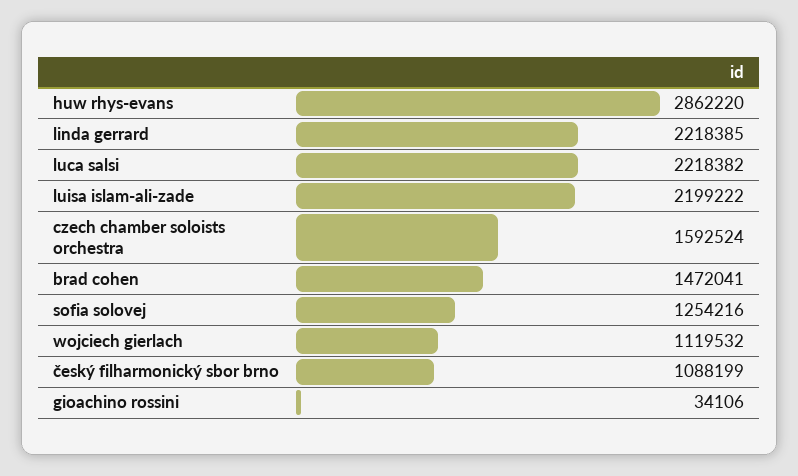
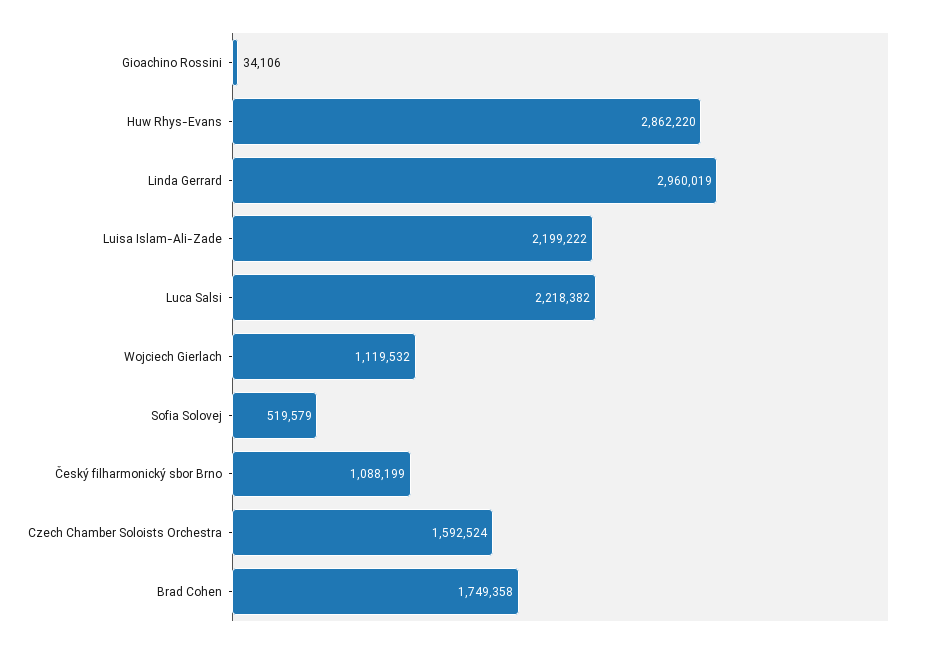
  {
    "huw rhys-evans": 2862220,
-   "linda gerrard": 2218385,
+   "linda gerrard": 2960019,
    "luca salsi": 2218382,
    "luisa islam-ali-zade": 2199222,
    "czech chamber soloists orchestra": 1592524,
-   "brad cohen": 1472041,
+   "brad cohen": 1749358,
-   "sofia solovej": 1254216,
+   "sofia solovej": 519579,
    "wojciech gierlach": 1119532,
    "český filharmonický sbor brno": 1088199,
    "gioachino rossini": 34106
  }

